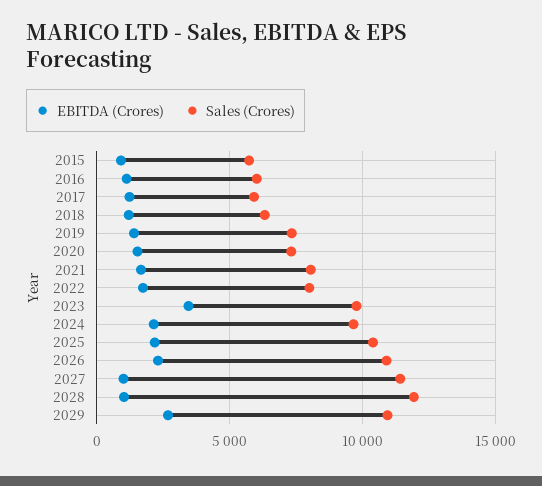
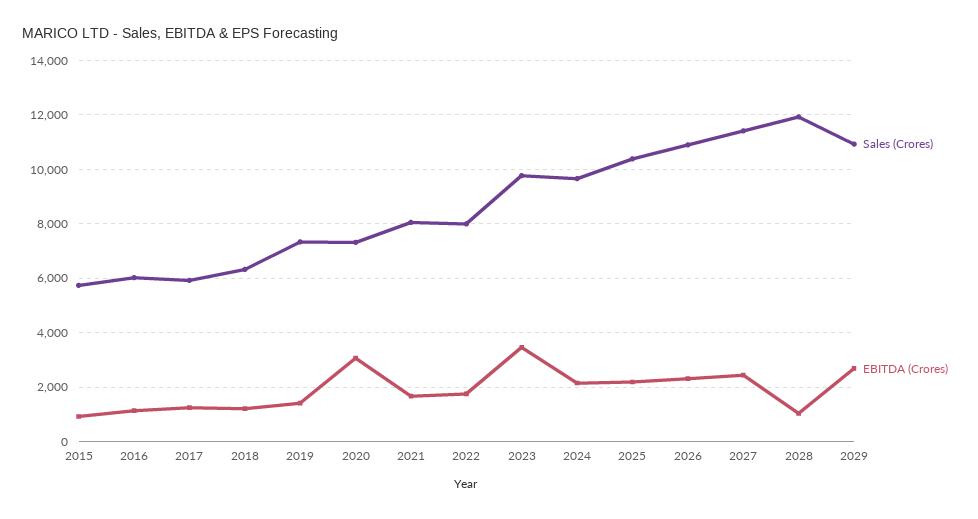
  {
    "EBITDA (Crores)": {
      "2015": 1000,
      "2016": 1250,
      "2017": 1250,
      "2018": 1250,
      "2019": 1500,
-     "2020": 1500,
+     "2020": 3000,
      "2021": 1750,
      "2022": 1750,
      "2023": 3500,
      "2024": 2250,
      "2025": 2250,
      "2026": 2250,
-     "2027": 1000,
+     "2027": 2500,
      "2028": 1000,
      "2029": 2750
    },
    "Sales (Crores)": {
      "2015": 5750,
      "2016": 6000,
      "2017": 6000,
      "2018": 6250,
      "2019": 7250,
      "2020": 7250,
      "2021": 8000,
      "2022": 8000,
      "2023": 9750,
      "2024": 9750,
      "2025": 10500,
      "2026": 11000,
      "2027": 11500,
      "2028": 12000,
      "2029": 11000
    }
  }

